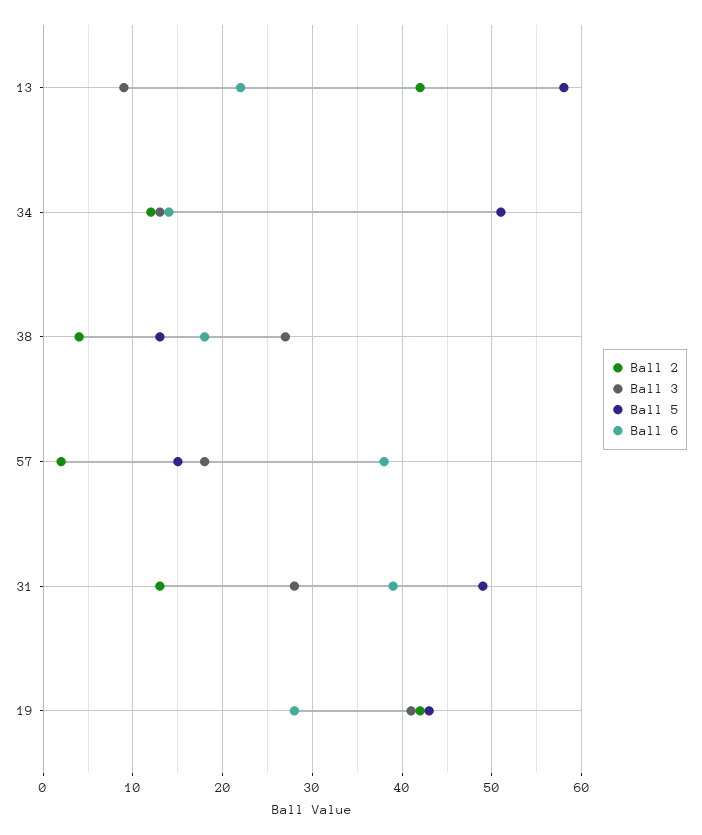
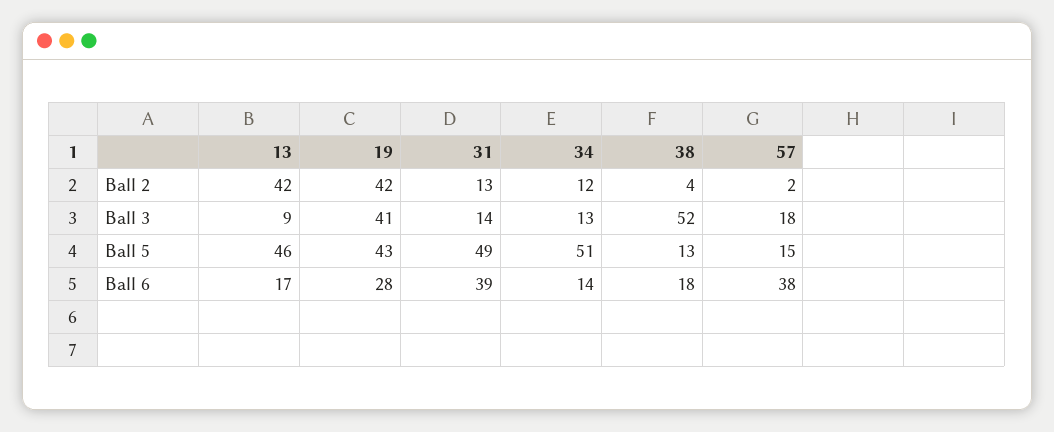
  {
    "Ball 2": {
      "13": 42,
      "34": 12,
      "38": 4,
      "57": 2,
      "31": 13,
      "19": 42
    },
    "Ball 3": {
      "13": 9,
      "34": 13,
-     "38": 27,
+     "38": 52,
      "57": 18,
-     "31": 28,
+     "31": 14,
      "19": 41
    },
    "Ball 5": {
-     "13": 58,
+     "13": 46,
      "34": 51,
      "38": 13,
      "57": 15,
      "31": 49,
      "19": 43
    },
    "Ball 6": {
-     "13": 22,
+     "13": 17,
      "34": 14,
      "38": 18,
      "57": 38,
      "31": 39,
      "19": 28
    }
  }

